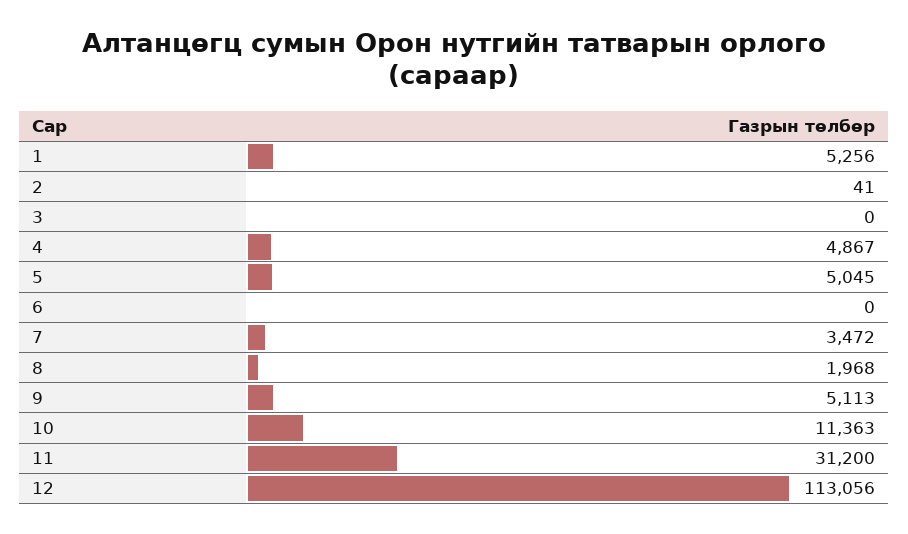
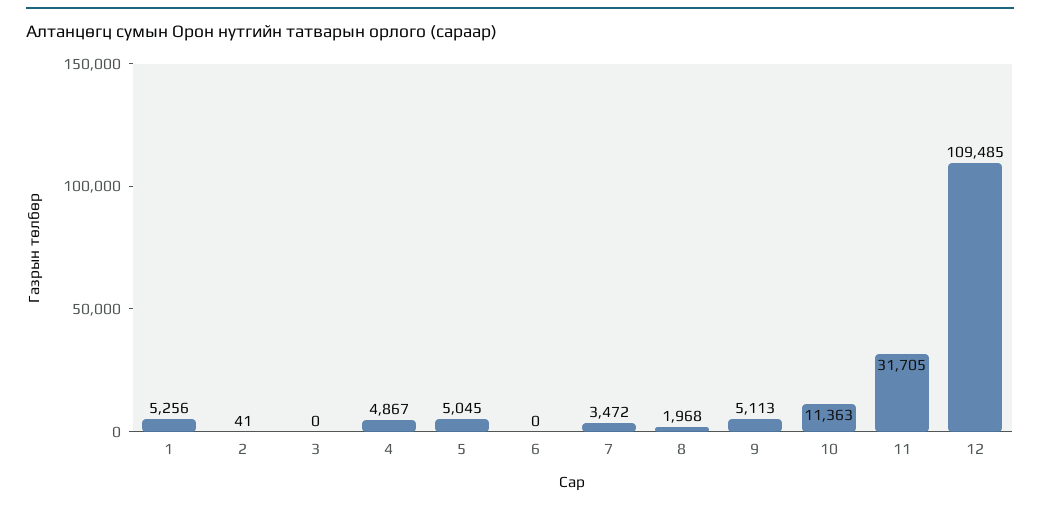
  {
    "1": 5256,
    "2": 41,
    "3": 0,
    "4": 4867,
    "5": 5045,
    "6": 0,
    "7": 3472,
    "8": 1968,
    "9": 5113,
    "10": 11363,
-   "11": 31200,
+   "11": 31705,
-   "12": 113056
+   "12": 109485
  }

